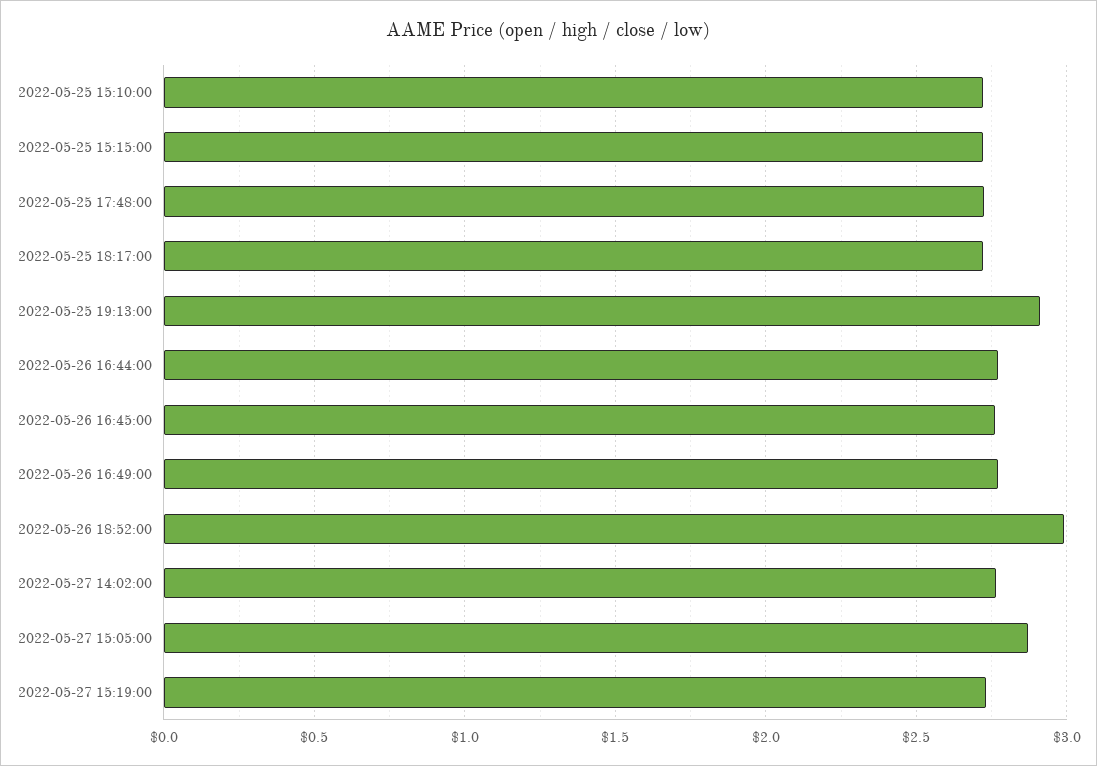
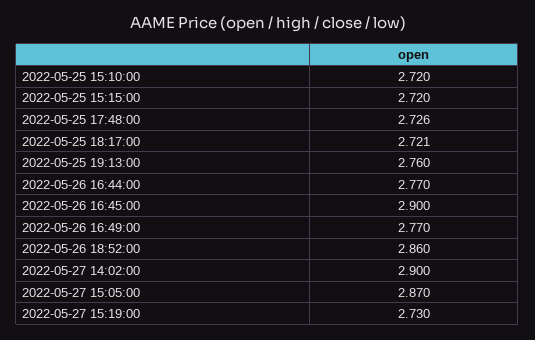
  {
    "2022-05-25 15:10:00": 2.72,
    "2022-05-25 15:15:00": 2.72,
    "2022-05-25 17:48:00": 2.726,
    "2022-05-25 18:17:00": 2.721,
-   "2022-05-25 19:13:00": 2.9,
+   "2022-05-25 19:13:00": 2.76,
    "2022-05-26 16:44:00": 2.77,
-   "2022-05-26 16:45:00": 2.75,
+   "2022-05-26 16:45:00": 2.9,
    "2022-05-26 16:49:00": 2.77,
-   "2022-05-26 18:52:00": 3,
+   "2022-05-26 18:52:00": 2.86,
-   "2022-05-27 14:02:00": 2.75,
+   "2022-05-27 14:02:00": 2.9,
    "2022-05-27 15:05:00": 2.87,
    "2022-05-27 15:19:00": 2.73
  }

